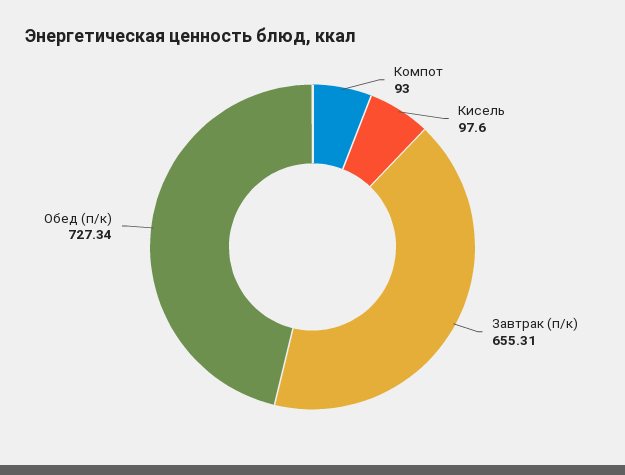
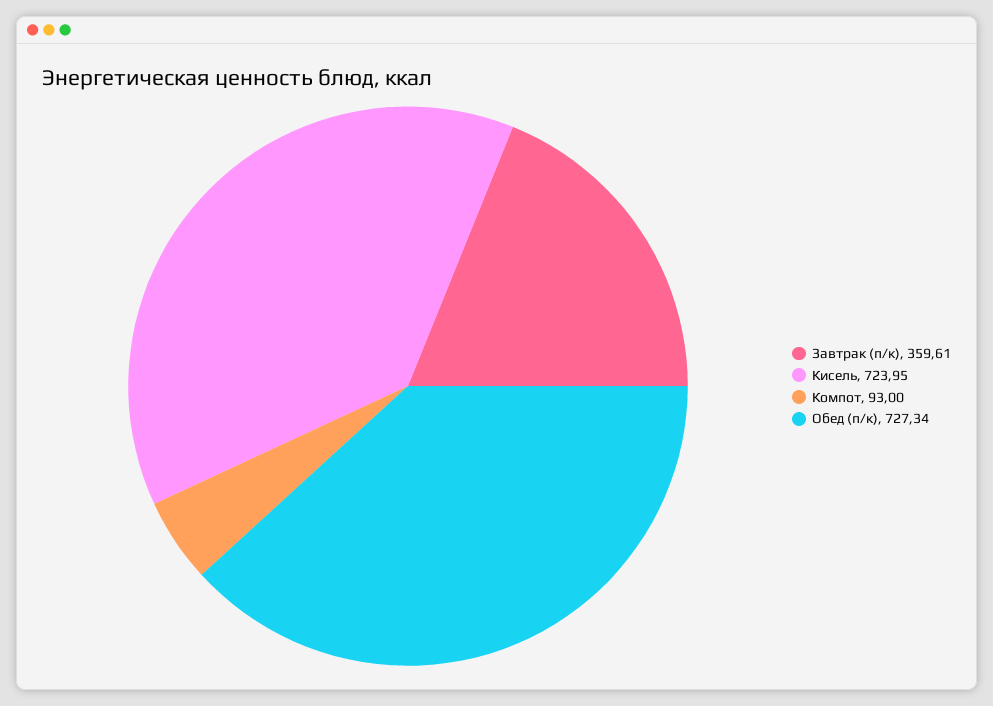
  {
    "Компот": 93,
-   "Кисель": 97.6,
+   "Кисель": 723.95,
-   "Завтрак (п/к)": 655.31,
+   "Завтрак (п/к)": 359.61,
    "Обед (п/к)": 727.34
  }

